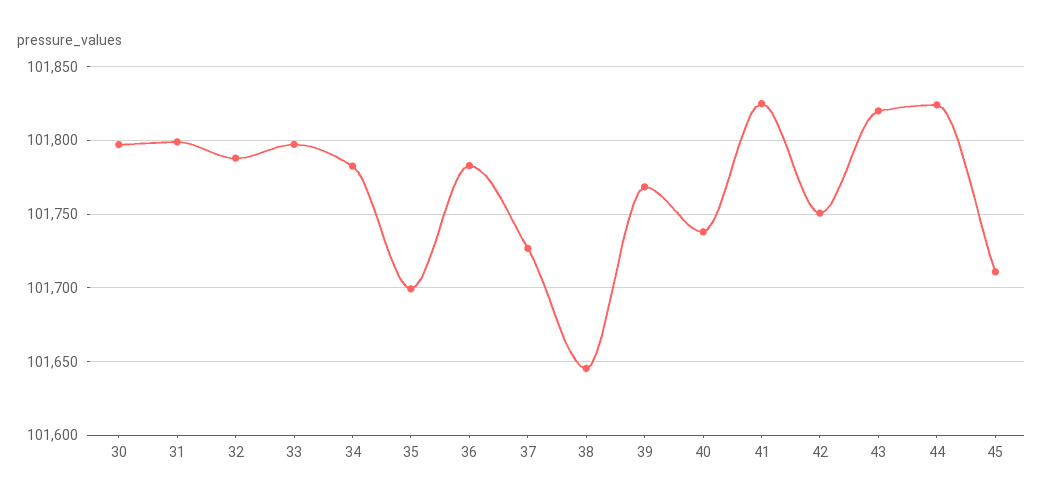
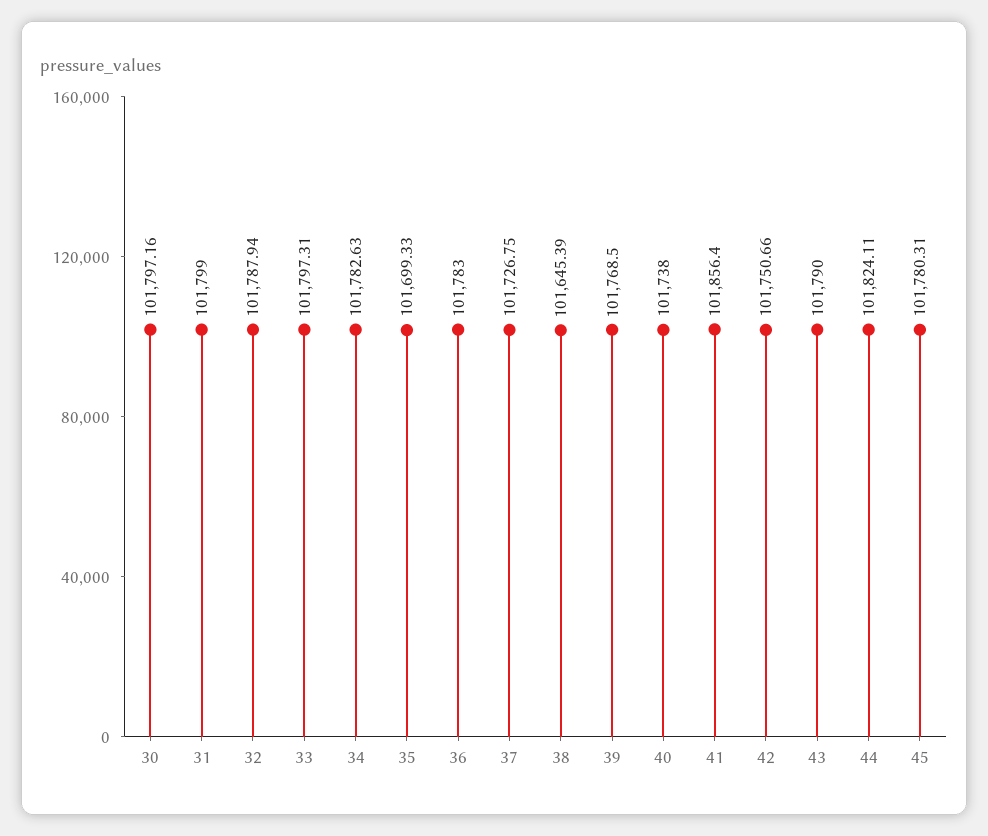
  {
    "30": 101797.16,
    "31": 101799,
    "32": 101787.94,
    "33": 101797.31,
    "34": 101782.63,
    "35": 101699.33,
    "36": 101783,
    "37": 101726.75,
    "38": 101645.39,
    "39": 101768.5,
    "40": 101738,
-   "41": 101825,
+   "41": 101856.4,
    "42": 101750.66,
-   "43": 101820,
+   "43": 101790,
    "44": 101824.11,
-   "45": 101710
+   "45": 101780.31
  }

